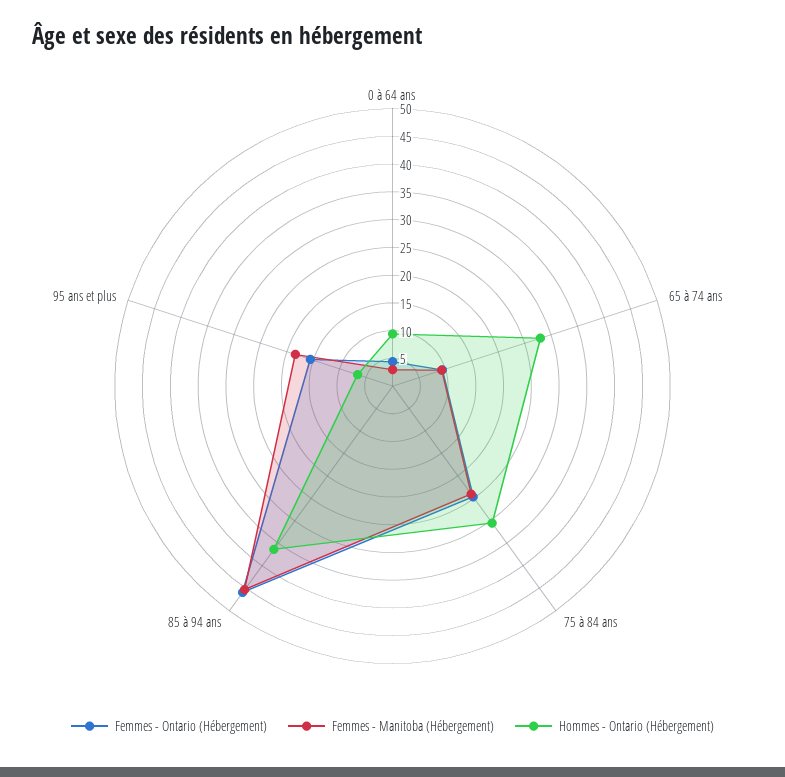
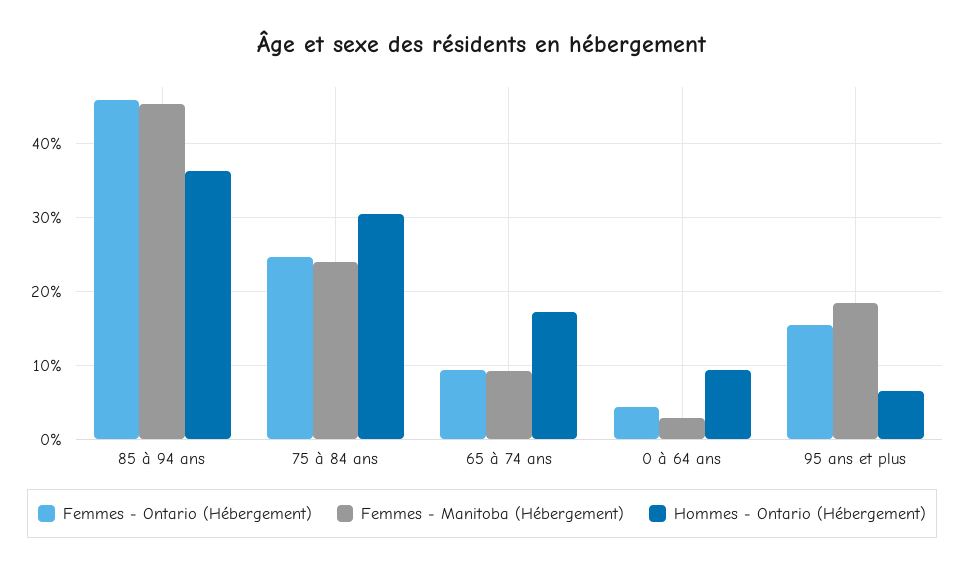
  {
    "Femmes - Ontario (Hébergement)": {
      "0 à 64 ans": 4,
      "65 à 74 ans": 9,
      "75 à 84 ans": 25,
      "85 à 94 ans": 46,
      "95 ans et plus": 16
    },
    "Femmes - Manitoba (Hébergement)": {
      "0 à 64 ans": 3,
      "65 à 74 ans": 9,
      "75 à 84 ans": 24,
      "85 à 94 ans": 45,
      "95 ans et plus": 18
    },
    "Hommes - Ontario (Hébergement)": {
      "0 à 64 ans": 9,
-     "65 à 74 ans": 27.5,
+     "65 à 74 ans": 17,
      "75 à 84 ans": 30,
      "85 à 94 ans": 36,
      "95 ans et plus": 7
    }
  }

